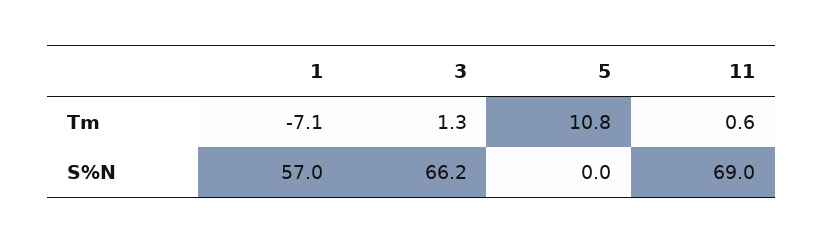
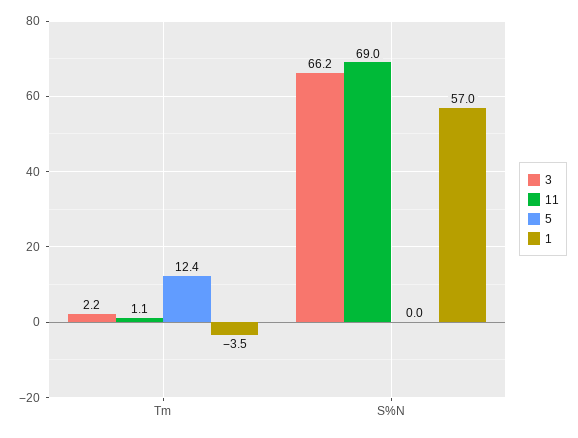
  {
    "1": {
-     "Tm": -7.1,
+     "Tm": -3.5,
      "S%N": 57
    },
    "3": {
-     "Tm": 1.3,
+     "Tm": 2.2,
      "S%N": 66.2
    },
    "5": {
-     "Tm": 10.8,
+     "Tm": 12.4,
      "S%N": 0
    },
    "11": {
-     "Tm": 0.6,
+     "Tm": 1.1,
      "S%N": 69
    }
  }

